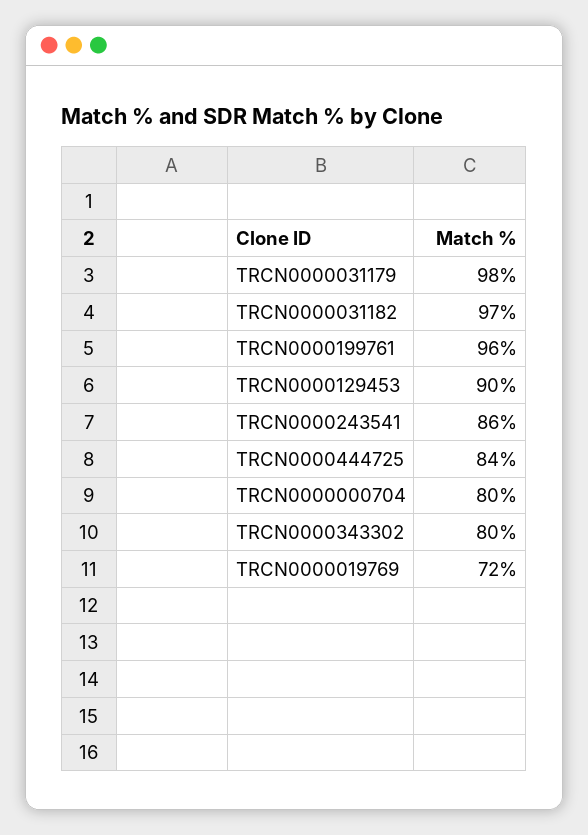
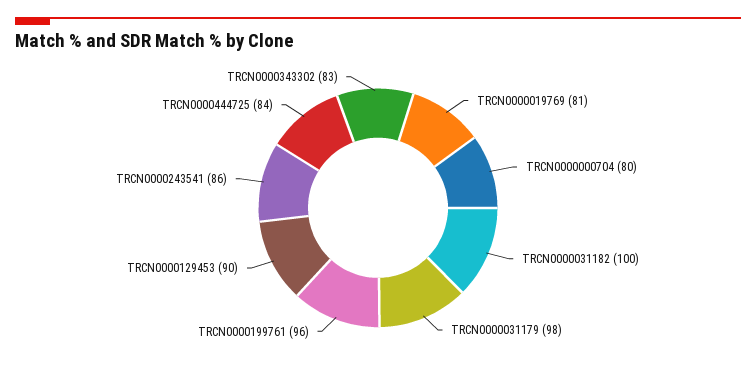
  {
    "TRCN0000031179": 98,
-   "TRCN0000031182": 97,
+   "TRCN0000031182": 100,
    "TRCN0000199761": 96,
    "TRCN0000129453": 90,
    "TRCN0000243541": 86,
    "TRCN0000444725": 84,
    "TRCN0000000704": 80,
-   "TRCN0000343302": 80,
+   "TRCN0000343302": 83,
-   "TRCN0000019769": 72
+   "TRCN0000019769": 81
  }

